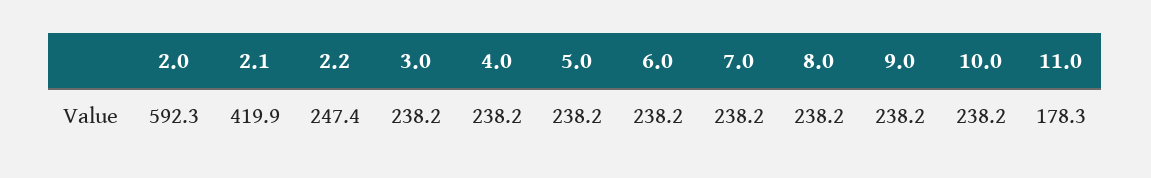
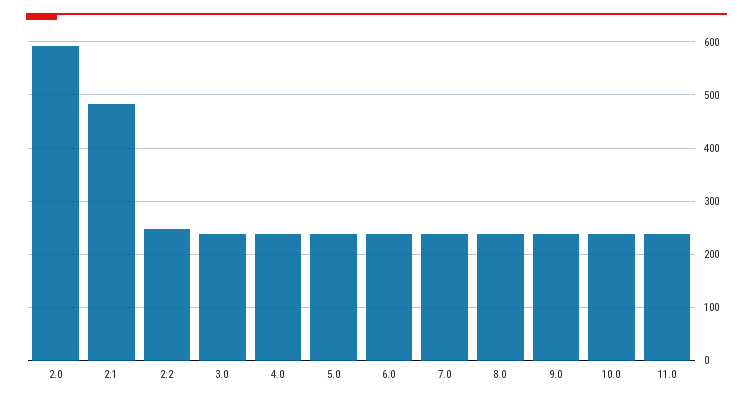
  {
    "2.0": 592.3,
-   "2.1": 419.9,
+   "2.1": 480,
    "2.2": 247.4,
    "3.0": 238.2,
    "4.0": 238.2,
    "5.0": 238.2,
    "6.0": 238.2,
    "7.0": 238.2,
    "8.0": 238.2,
    "9.0": 238.2,
    "10.0": 238.2,
-   "11.0": 178.3
+   "11.0": 240
  }

